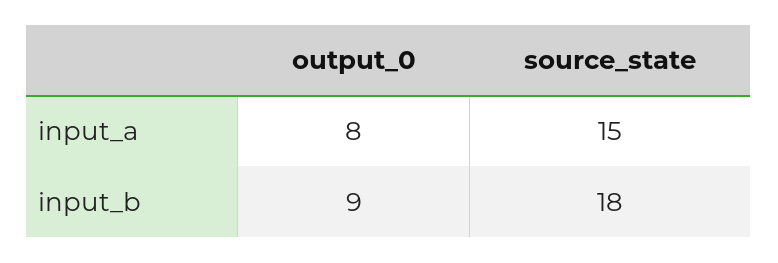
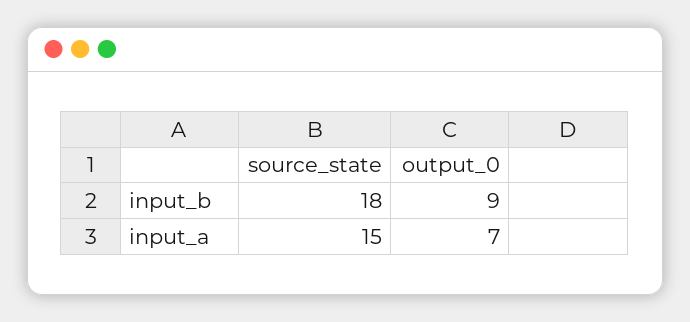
  {
    "output_0": {
-     "input_a": 8,
+     "input_a": 7,
      "input_b": 9
    },
    "source_state": {
      "input_a": 15,
      "input_b": 18
    }
  }

